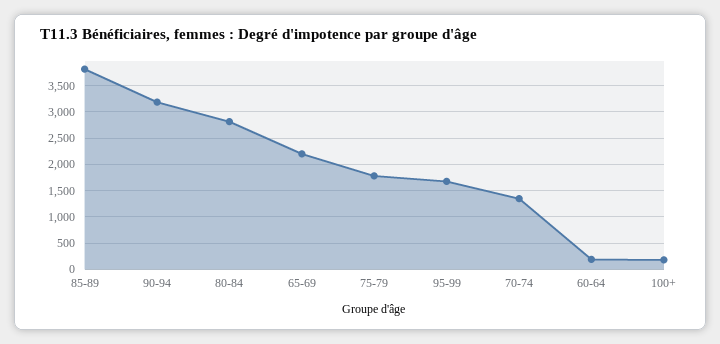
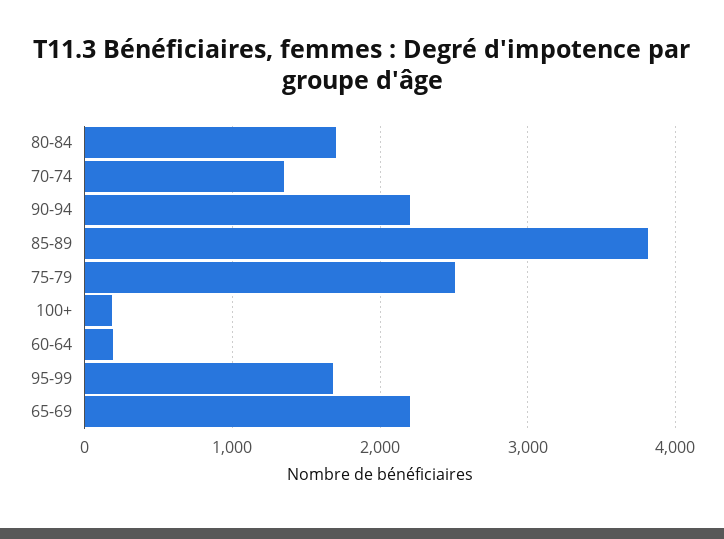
  {
    "85-89": 3800,
-   "90-94": 3250,
+   "90-94": 2200,
-   "80-84": 2750,
+   "80-84": 1700,
    "65-69": 2200,
-   "75-79": 1750,
+   "75-79": 2500,
    "95-99": 1700,
    "70-74": 1300,
    "60-64": 200,
    "100+": 200
  }

